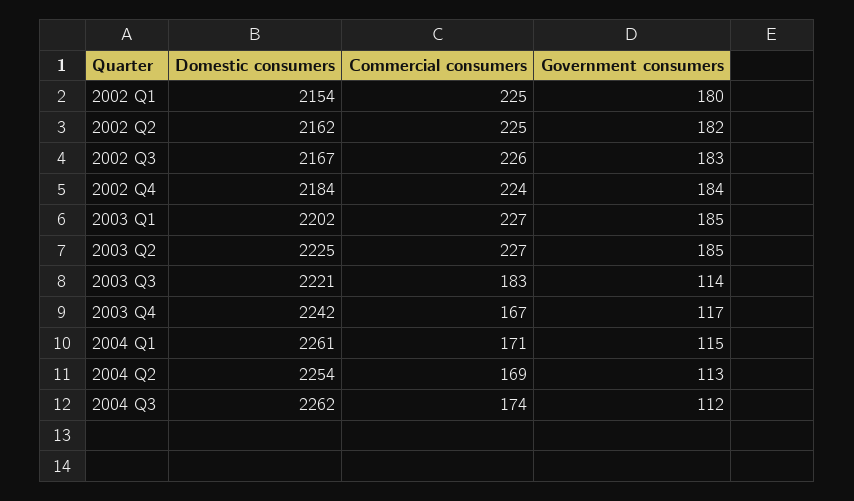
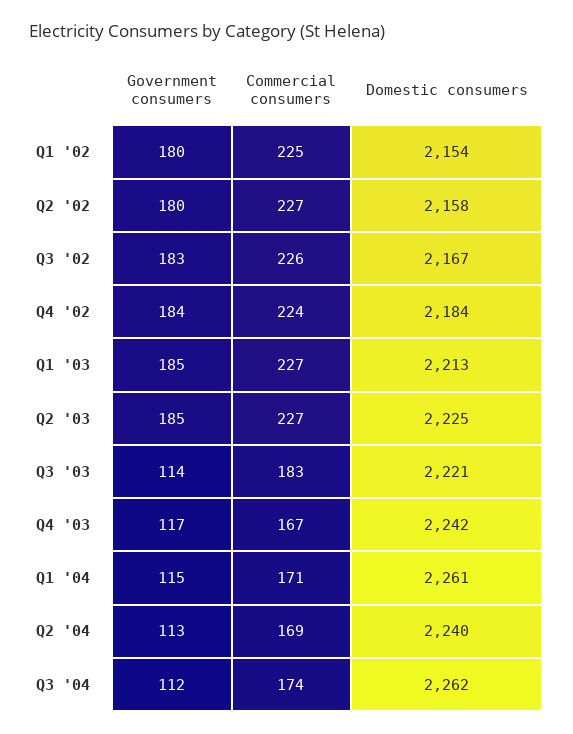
  {
    "Domestic consumers": {
      "2002 Q1": 2154,
-     "2002 Q2": 2162,
+     "2002 Q2": 2158,
      "2002 Q3": 2167,
      "2002 Q4": 2184,
-     "2003 Q1": 2202,
+     "2003 Q1": 2213,
      "2003 Q2": 2225,
      "2003 Q3": 2221,
      "2003 Q4": 2242,
      "2004 Q1": 2261,
-     "2004 Q2": 2254,
+     "2004 Q2": 2240,
      "2004 Q3": 2262
    },
    "Commercial consumers": {
      "2002 Q1": 225,
-     "2002 Q2": 225,
+     "2002 Q2": 227,
      "2002 Q3": 226,
      "2002 Q4": 224,
      "2003 Q1": 227,
      "2003 Q2": 227,
      "2003 Q3": 183,
      "2003 Q4": 167,
      "2004 Q1": 171,
      "2004 Q2": 169,
      "2004 Q3": 174
    },
    "Government consumers": {
      "2002 Q1": 180,
-     "2002 Q2": 182,
+     "2002 Q2": 180,
      "2002 Q3": 183,
      "2002 Q4": 184,
      "2003 Q1": 185,
      "2003 Q2": 185,
      "2003 Q3": 114,
      "2003 Q4": 117,
      "2004 Q1": 115,
      "2004 Q2": 113,
      "2004 Q3": 112
    }
  }

